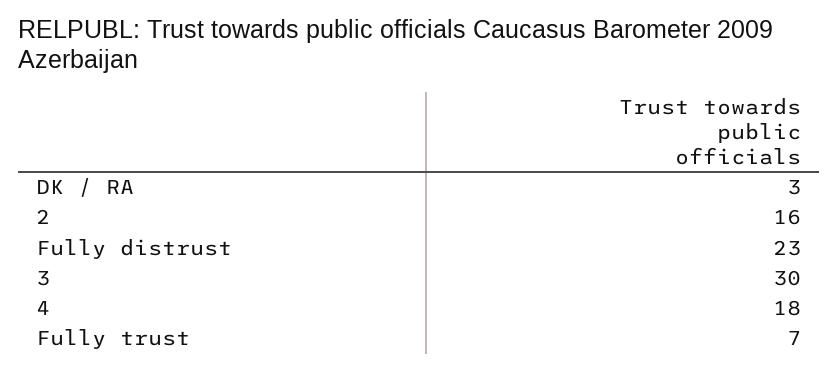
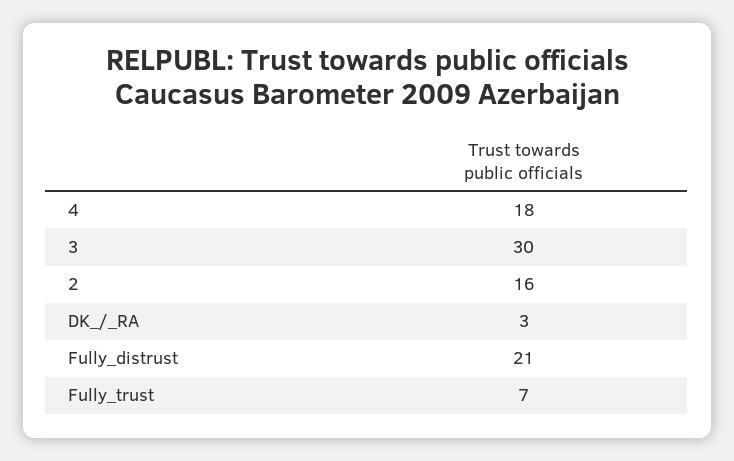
  {
    "DK / RA": 3,
    "2": 16,
-   "Fully distrust": 23,
+   "Fully distrust": 21,
    "3": 30,
    "4": 18,
    "Fully trust": 7
  }

